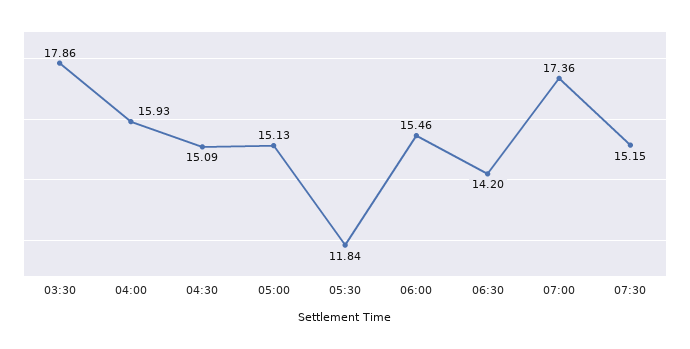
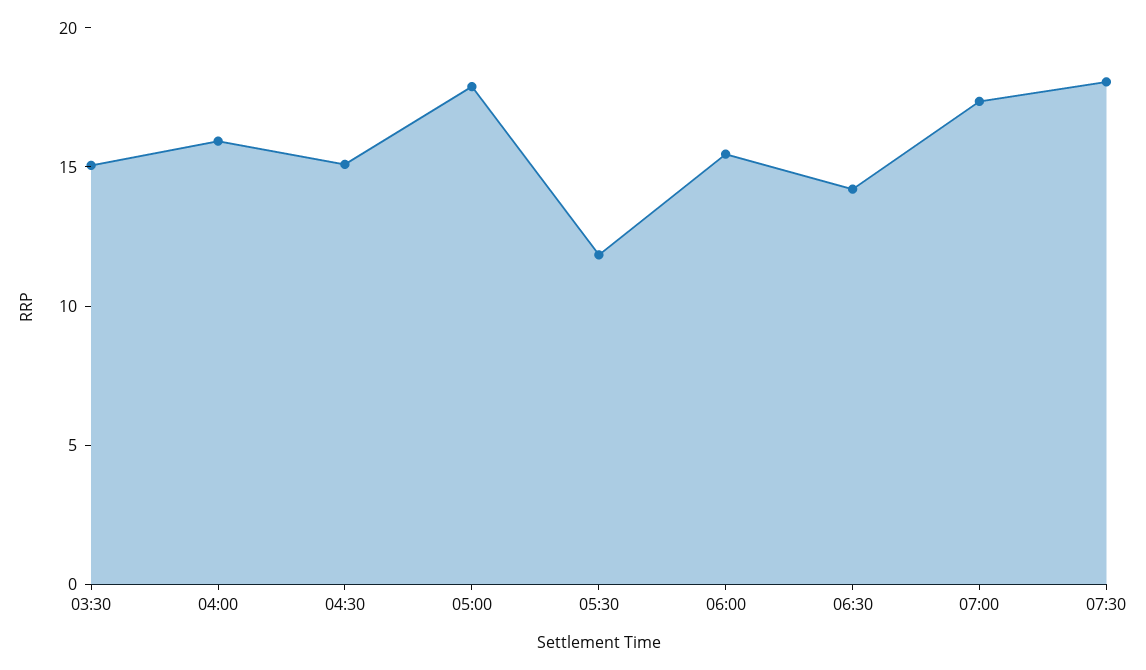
  {
-   "03:30": 17.86,
+   "03:30": 15,
    "04:00": 15.93,
    "04:30": 15.09,
-   "05:00": 15.13,
+   "05:00": 18,
    "05:30": 11.84,
    "06:00": 15.46,
    "06:30": 14.2,
    "07:00": 17.36,
-   "07:30": 15.15
+   "07:30": 18
  }

